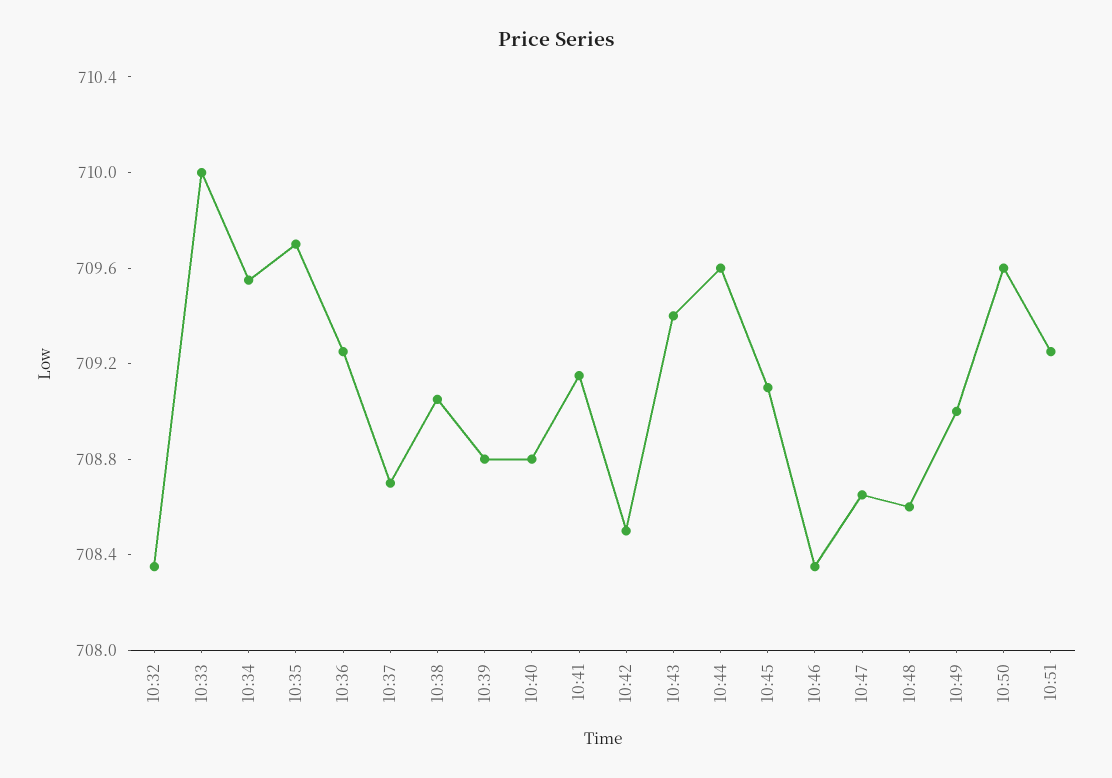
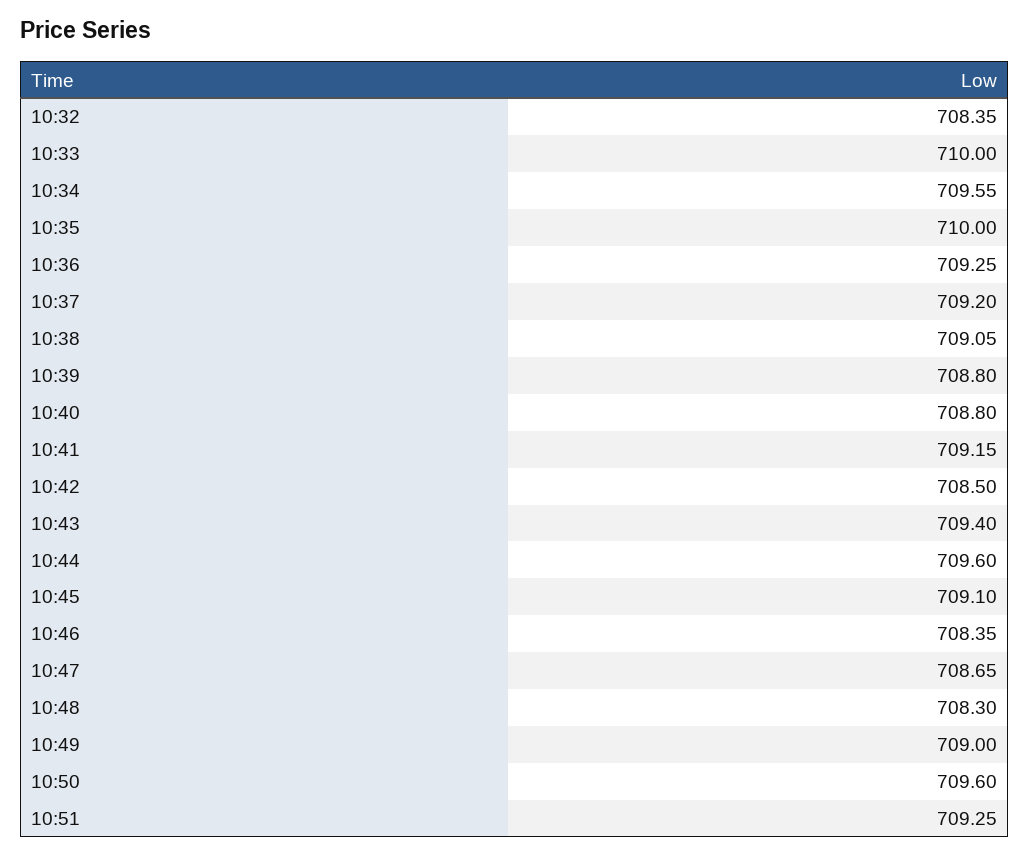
  {
    "10:32": 708.35,
    "10:33": 710,
    "10:34": 709.55,
-   "10:35": 709.7,
+   "10:35": 710,
    "10:36": 709.25,
-   "10:37": 708.7,
+   "10:37": 709.2,
    "10:38": 709.05,
    "10:39": 708.8,
    "10:40": 708.8,
    "10:41": 709.15,
    "10:42": 708.5,
    "10:43": 709.4,
    "10:44": 709.6,
    "10:45": 709.1,
    "10:46": 708.35,
    "10:47": 708.65,
-   "10:48": 708.6,
+   "10:48": 708.3,
    "10:49": 709,
    "10:50": 709.6,
    "10:51": 709.25
  }

